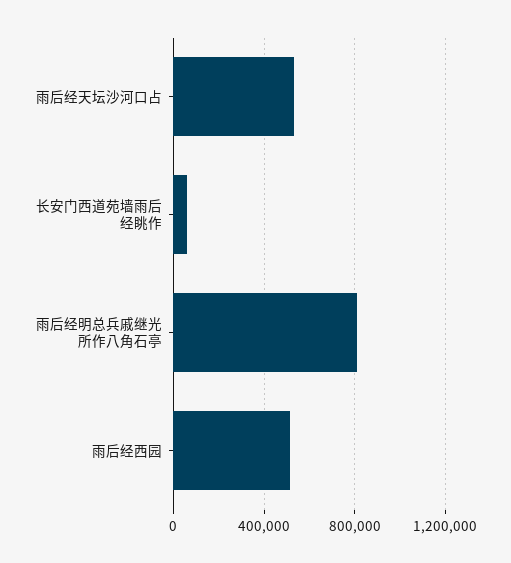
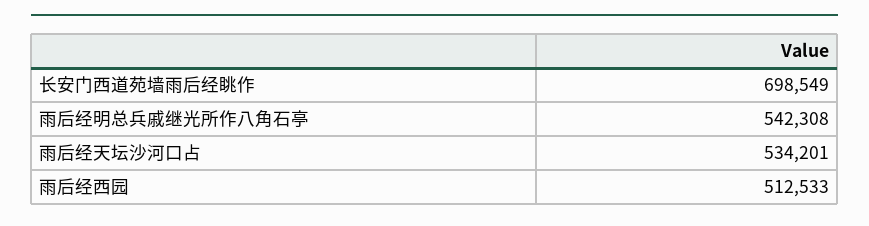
  {
    "雨后经天坛沙河口占": 534201,
-   "长安门西道苑墙雨后经眺作": 50000,
+   "长安门西道苑墙雨后经眺作": 698549,
-   "雨后经明总兵戚继光所作八角石亭": 800000,
+   "雨后经明总兵戚继光所作八角石亭": 542308,
    "雨后经西园": 512533
  }

